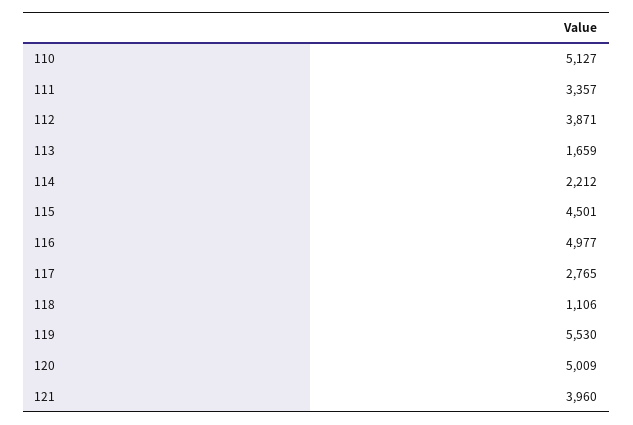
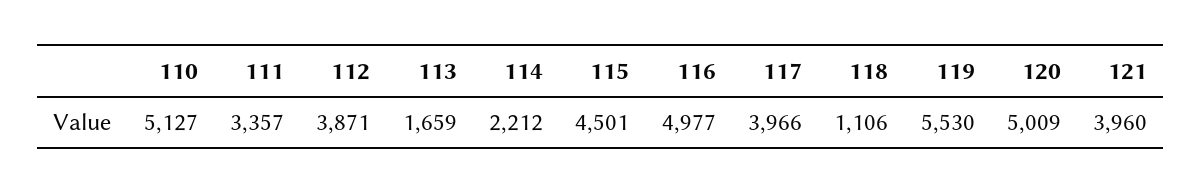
  {
    "110": 5127,
    "111": 3357,
    "112": 3871,
    "113": 1659,
    "114": 2212,
    "115": 4501,
    "116": 4977,
-   "117": 2765,
+   "117": 3966,
    "118": 1106,
    "119": 5530,
    "120": 5009,
    "121": 3960
  }

